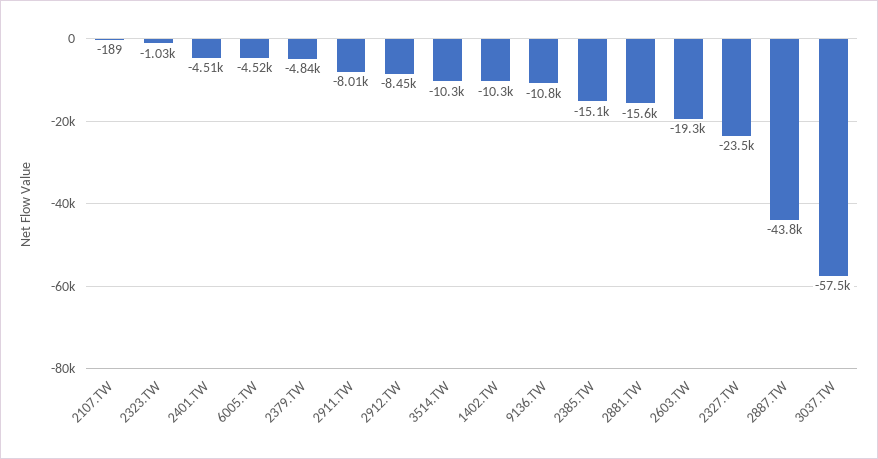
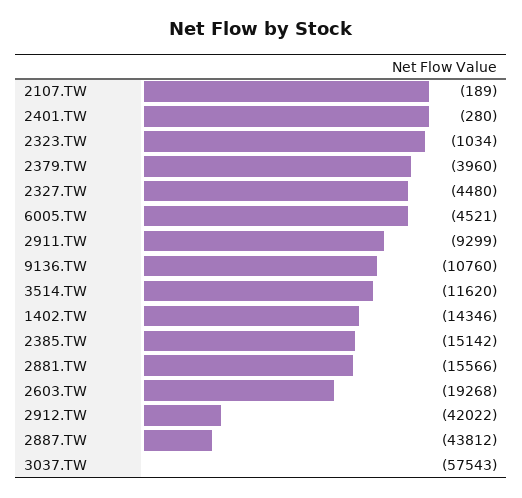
  {
    "2107.TW": -189,
    "2323.TW": -1034,
-   "2401.TW": -4510,
+   "2401.TW": -280,
    "6005.TW": -4521,
-   "2379.TW": -4840,
+   "2379.TW": -3960,
-   "2911.TW": -8010,
+   "2911.TW": -9299,
-   "2912.TW": -8450,
+   "2912.TW": -42022,
-   "3514.TW": -10300,
+   "3514.TW": -11620,
-   "1402.TW": -10300,
+   "1402.TW": -14346,
    "9136.TW": -10760,
    "2385.TW": -15142,
    "2881.TW": -15566,
    "2603.TW": -19268,
-   "2327.TW": -23500,
+   "2327.TW": -4480,
    "2887.TW": -43812,
    "3037.TW": -57543
  }

